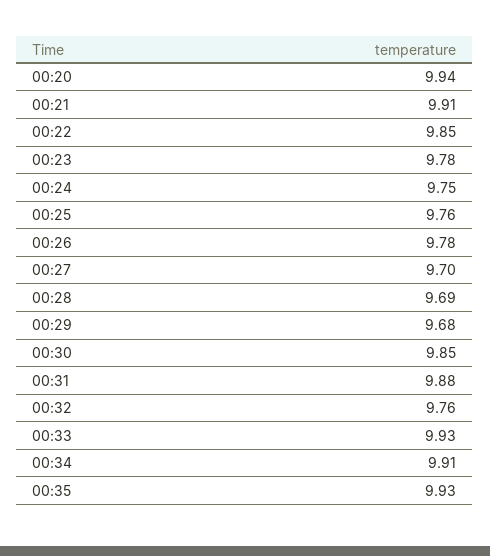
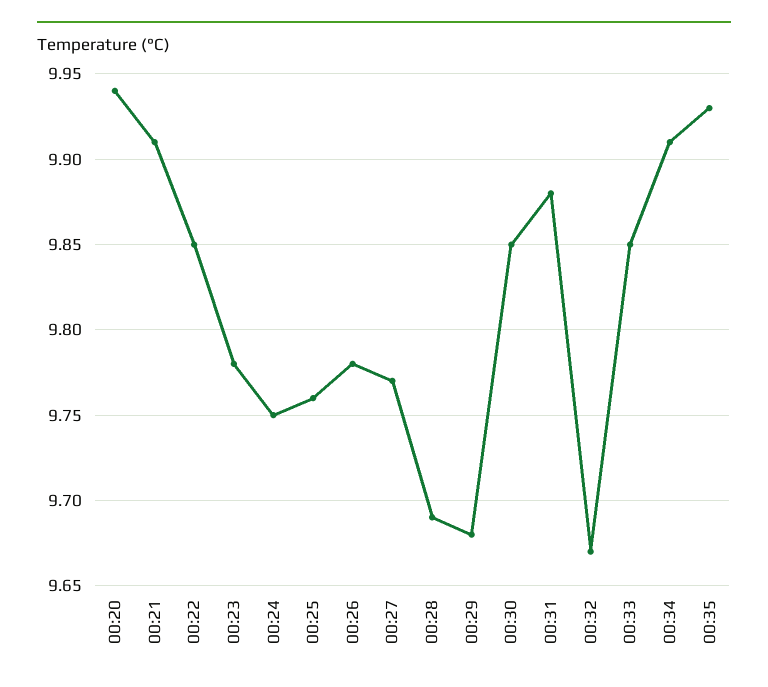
  {
    "00:20": 9.94,
    "00:21": 9.91,
    "00:22": 9.85,
    "00:23": 9.78,
    "00:24": 9.75,
    "00:25": 9.76,
    "00:26": 9.78,
-   "00:27": 9.7,
+   "00:27": 9.77,
    "00:28": 9.69,
    "00:29": 9.68,
    "00:30": 9.85,
    "00:31": 9.88,
-   "00:32": 9.76,
+   "00:32": 9.67,
-   "00:33": 9.93,
+   "00:33": 9.85,
    "00:34": 9.91,
    "00:35": 9.93
  }

